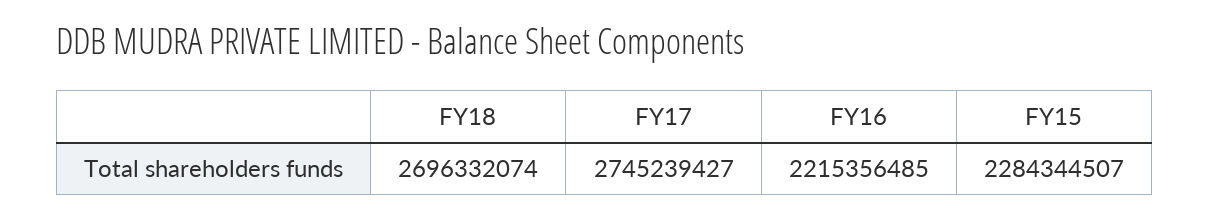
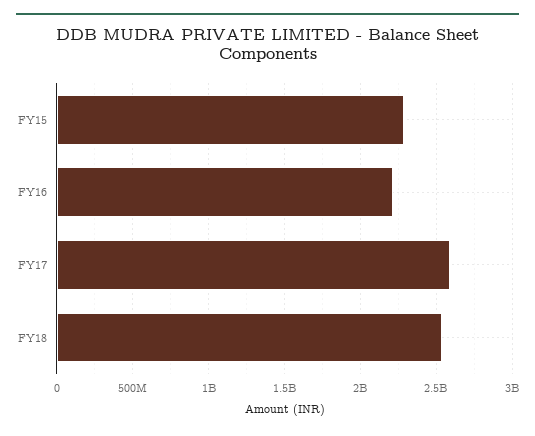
  {
-   "FY18": 2696332074,
+   "FY18": 2550000000,
-   "FY17": 2745239427,
+   "FY17": 2600000000,
    "FY16": 2215356485,
    "FY15": 2284344507
  }

